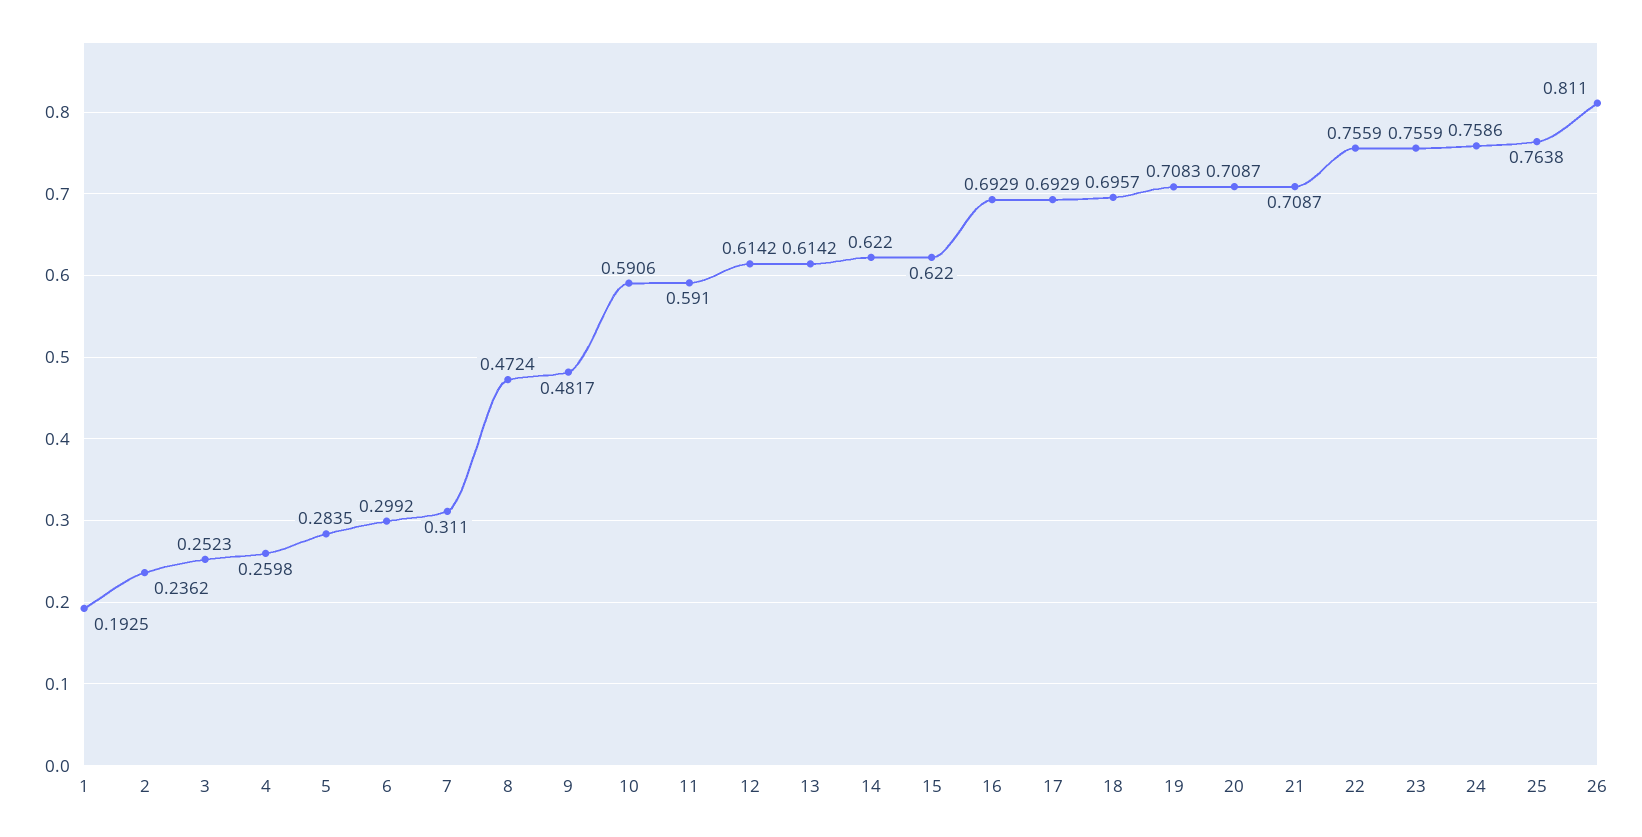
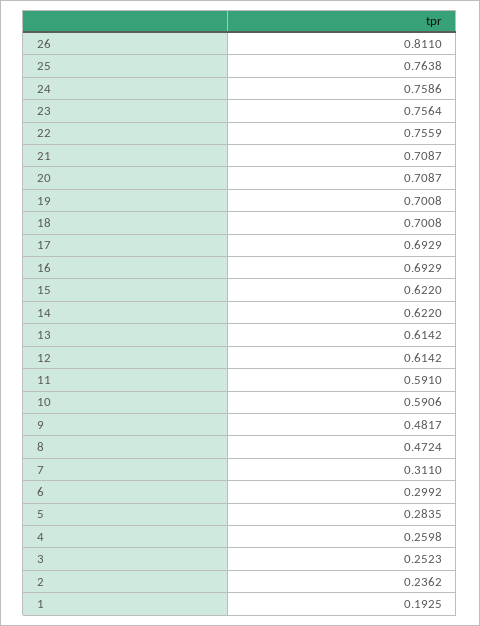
  {
    "1": 0.1925,
    "2": 0.2362,
    "3": 0.2523,
    "4": 0.2598,
    "5": 0.2835,
    "6": 0.2992,
    "7": 0.311,
    "8": 0.4724,
    "9": 0.4817,
    "10": 0.5906,
    "11": 0.591,
    "12": 0.6142,
    "13": 0.6142,
    "14": 0.622,
    "15": 0.622,
    "16": 0.6929,
    "17": 0.6929,
-   "18": 0.6957,
+   "18": 0.7008,
-   "19": 0.7083,
+   "19": 0.7008,
    "20": 0.7087,
    "21": 0.7087,
    "22": 0.7559,
-   "23": 0.7559,
+   "23": 0.7564,
    "24": 0.7586,
    "25": 0.7638,
    "26": 0.811
  }

